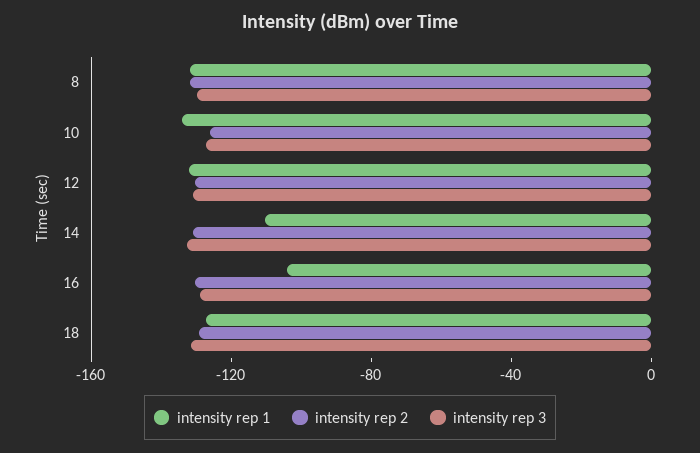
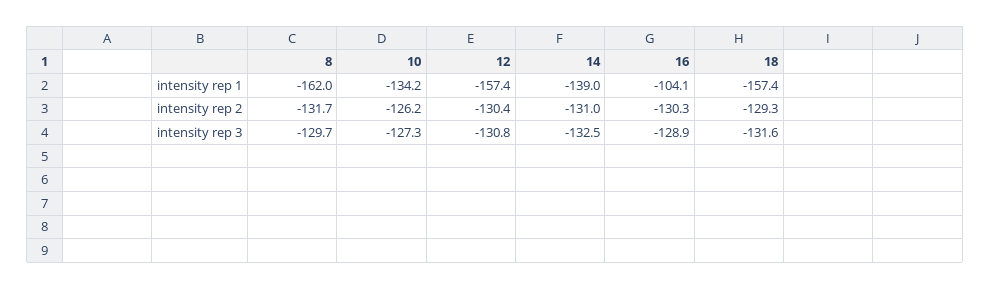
  {
    "intensity rep 1": {
-     "8": -130,
+     "8": -162,
      "10": -134.2,
-     "12": -130,
+     "12": -157.4,
-     "14": -110,
+     "14": -139,
      "16": -104.1,
-     "18": -130
+     "18": -157.4
    },
    "intensity rep 2": {
      "8": -131.7,
      "10": -126.2,
      "12": -130.4,
      "14": -131,
      "16": -130.3,
      "18": -129.3
    },
    "intensity rep 3": {
      "8": -129.7,
      "10": -127.3,
      "12": -130.8,
      "14": -132.5,
      "16": -128.9,
      "18": -131.6
    }
  }

